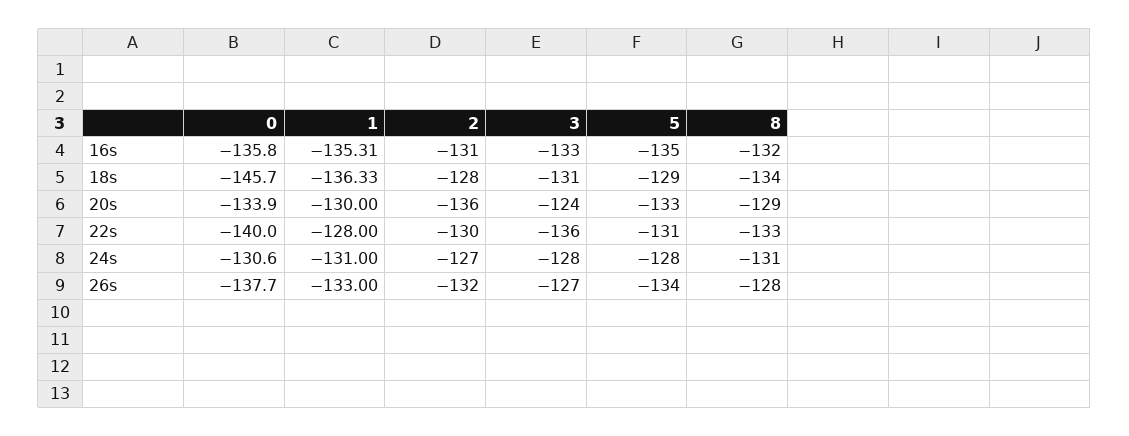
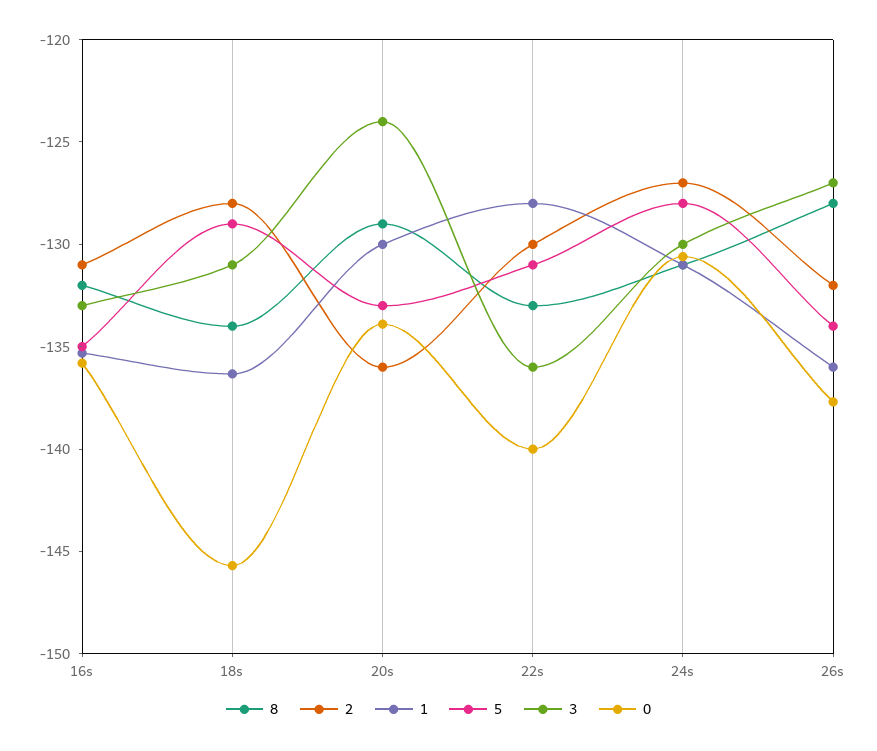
  {
    "0": {
      "16s": -135.8,
      "18s": -145.7,
      "20s": -133.9,
      "22s": -140,
      "24s": -130.6,
      "26s": -137.7
    },
    "1": {
      "16s": -135.31,
      "18s": -136.33,
      "20s": -130,
      "22s": -128,
      "24s": -131,
-     "26s": -133
+     "26s": -136
    },
    "2": {
      "16s": -131,
      "18s": -128,
      "20s": -136,
      "22s": -130,
      "24s": -127,
      "26s": -132
    },
    "3": {
      "16s": -133,
      "18s": -131,
      "20s": -124,
      "22s": -136,
-     "24s": -128,
+     "24s": -130,
      "26s": -127
    },
    "5": {
      "16s": -135,
      "18s": -129,
      "20s": -133,
      "22s": -131,
      "24s": -128,
      "26s": -134
    },
    "8": {
      "16s": -132,
      "18s": -134,
      "20s": -129,
      "22s": -133,
      "24s": -131,
      "26s": -128
    }
  }

